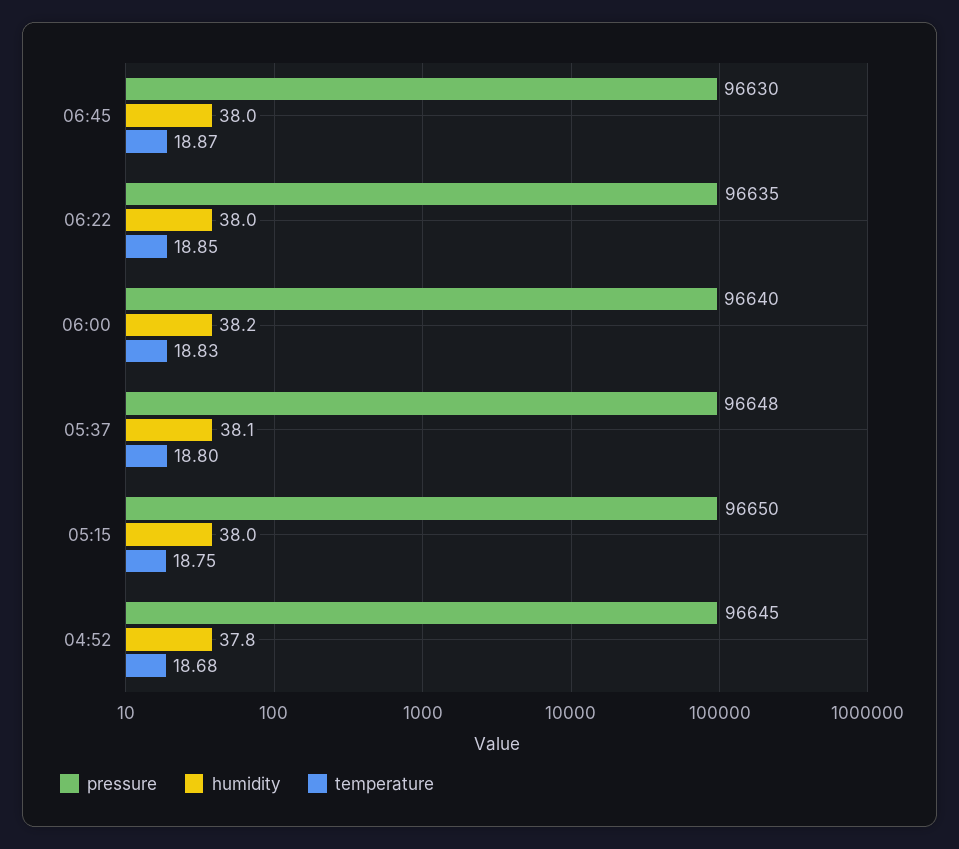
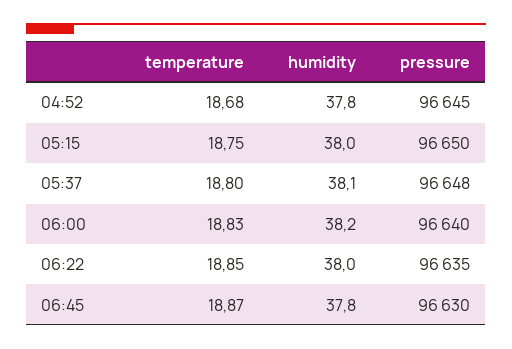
  {
    "pressure": {
      "06:45": 96630,
      "06:22": 96635,
      "06:00": 96640,
      "05:37": 96648,
      "05:15": 96650,
      "04:52": 96645
    },
    "humidity": {
-     "06:45": 38,
+     "06:45": 37.8,
      "06:22": 38,
      "06:00": 38.2,
      "05:37": 38.1,
      "05:15": 38,
      "04:52": 37.8
    },
    "temperature": {
      "06:45": 18.87,
      "06:22": 18.85,
      "06:00": 18.83,
      "05:37": 18.8,
      "05:15": 18.75,
      "04:52": 18.68
    }
  }

